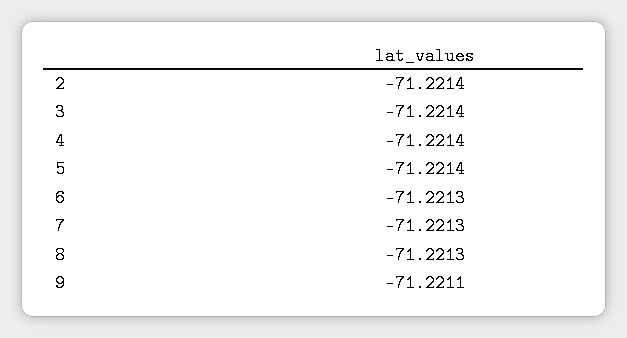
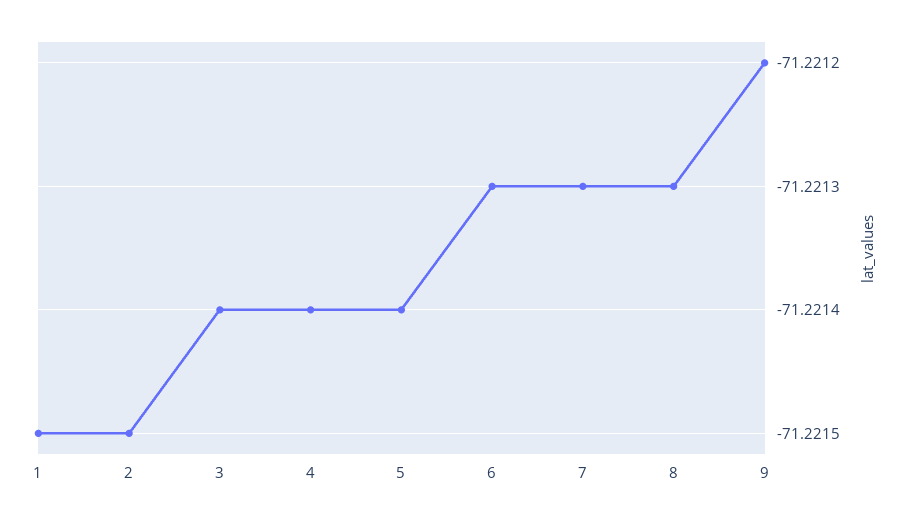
  {
-   "2": -71.2214,
+   "2": -71.2215,
    "3": -71.2214,
    "4": -71.2214,
    "5": -71.2214,
    "6": -71.2213,
    "7": -71.2213,
    "8": -71.2213,
-   "9": -71.2211
+   "9": -71.2212,
+   "1": -71.2215
  }

